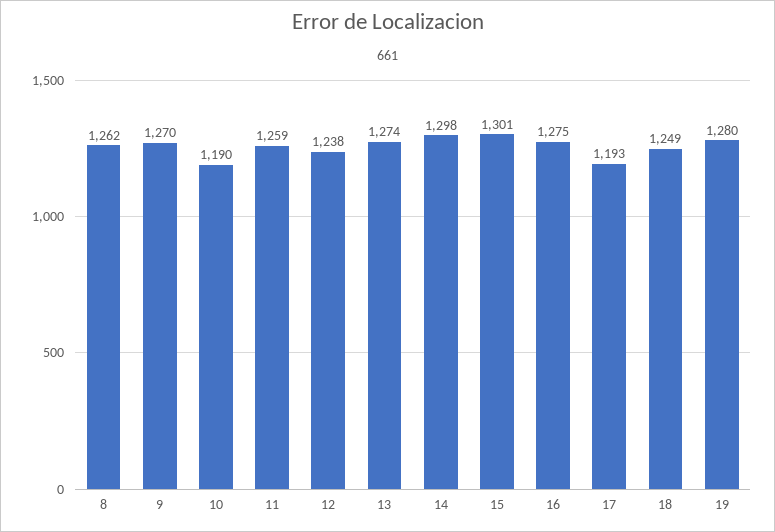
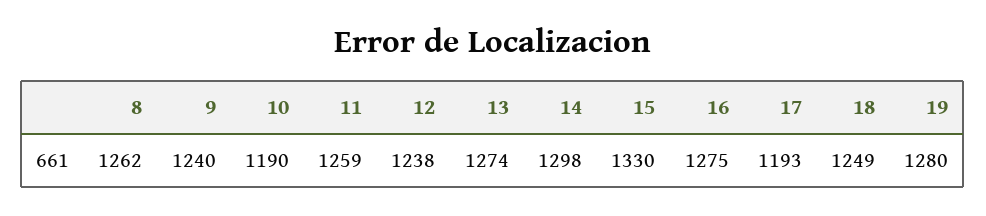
  {
    "8": 1262,
-   "9": 1270,
+   "9": 1240,
    "10": 1190,
    "11": 1259,
    "12": 1238,
    "13": 1274,
    "14": 1298,
-   "15": 1301,
+   "15": 1330,
    "16": 1275,
    "17": 1193,
    "18": 1249,
    "19": 1280
  }

